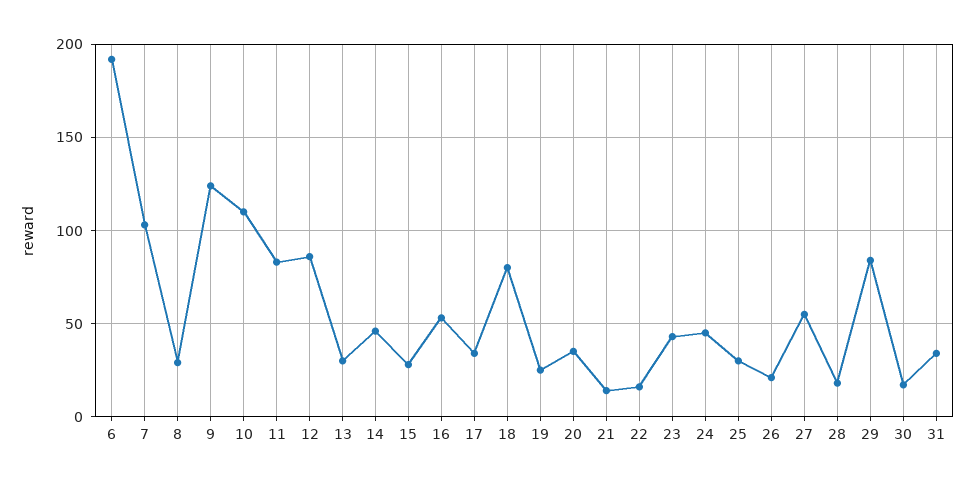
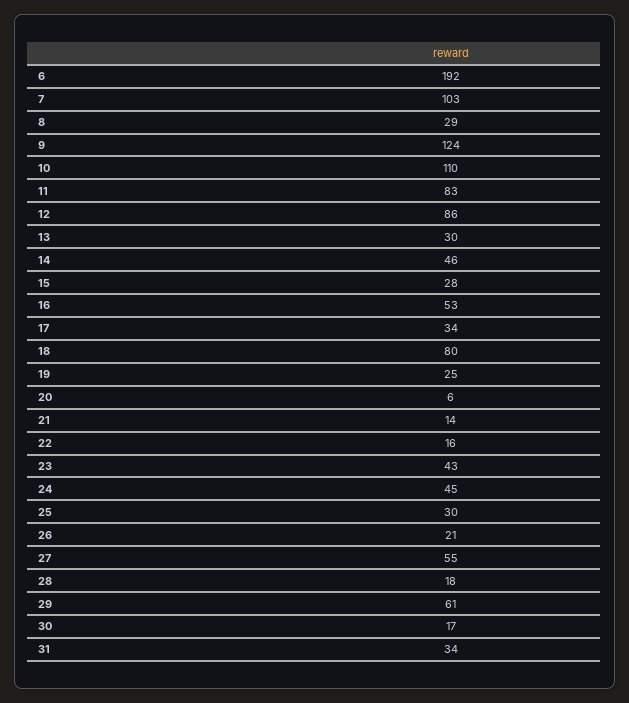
  {
    "6": 192,
    "7": 103,
    "8": 29,
    "9": 124,
    "10": 110,
    "11": 83,
    "12": 86,
    "13": 30,
    "14": 46,
    "15": 28,
    "16": 53,
    "17": 34,
    "18": 80,
    "19": 25,
-   "20": 35,
+   "20": 6,
    "21": 14,
    "22": 16,
    "23": 43,
    "24": 45,
    "25": 30,
    "26": 21,
    "27": 55,
    "28": 18,
-   "29": 85,
+   "29": 61,
    "30": 17,
    "31": 34
  }

